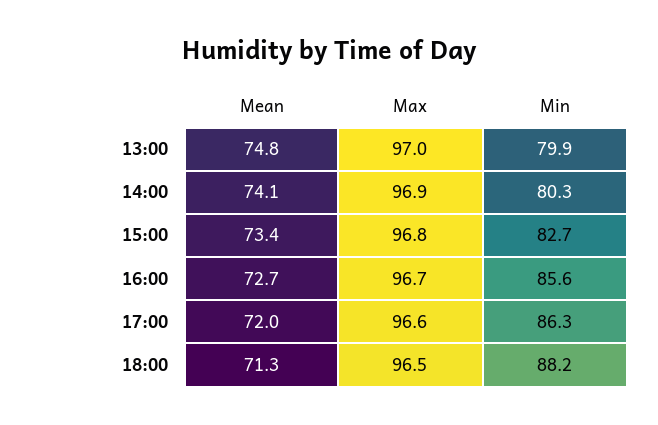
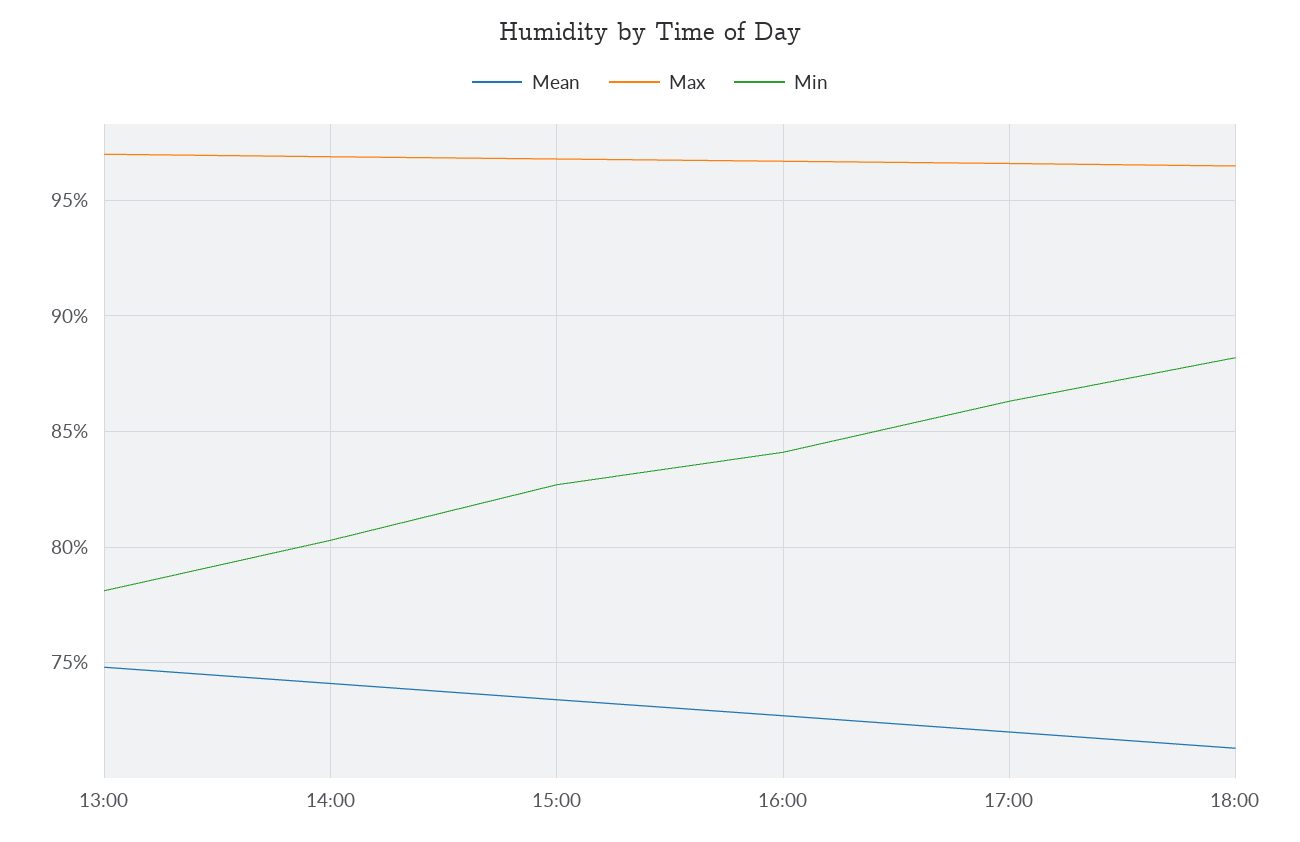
  {
    "Mean": {
      "13:00": 74.8,
      "14:00": 74.1,
      "15:00": 73.4,
      "16:00": 72.7,
      "17:00": 72,
      "18:00": 71.3
    },
    "Max": {
      "13:00": 97,
      "14:00": 96.9,
      "15:00": 96.8,
      "16:00": 96.7,
      "17:00": 96.6,
      "18:00": 96.5
    },
    "Min": {
-     "13:00": 79.9,
+     "13:00": 78,
      "14:00": 80.3,
      "15:00": 82.7,
-     "16:00": 85.6,
+     "16:00": 84,
      "17:00": 86.3,
      "18:00": 88.2
    }
  }

